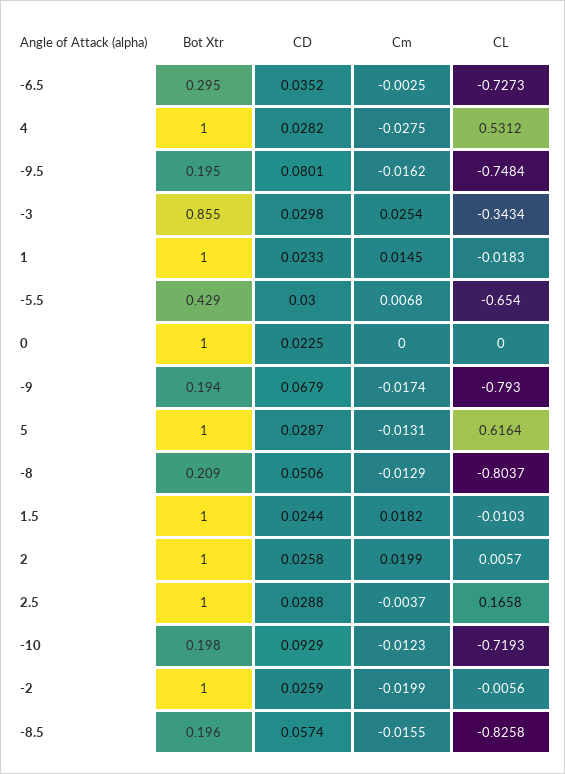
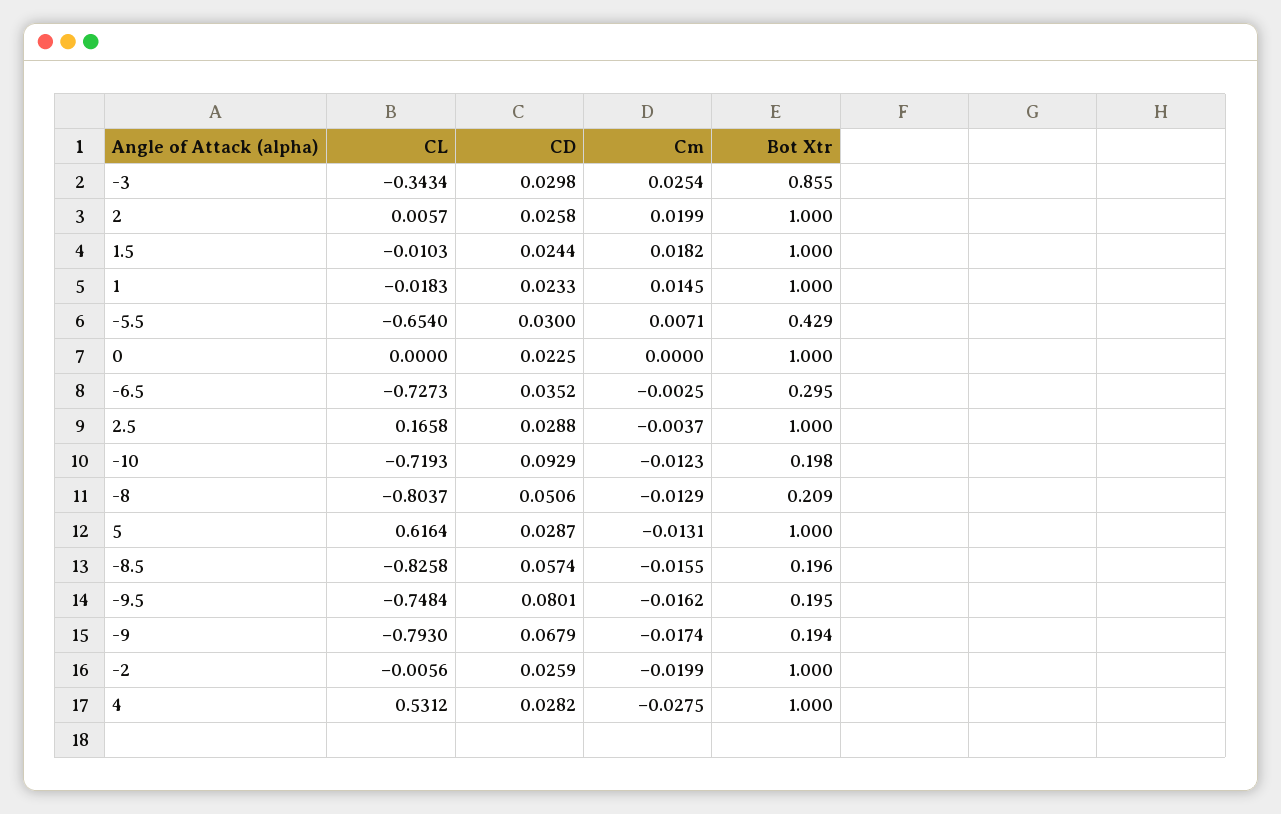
  {
    "Bot Xtr": {
      "-6.5": 0.295,
      "4": 1,
      "-9.5": 0.195,
      "-3": 0.855,
      "1": 1,
      "-5.5": 0.429,
      "0": 1,
      "-9": 0.194,
      "5": 1,
      "-8": 0.209,
      "1.5": 1,
      "2": 1,
      "2.5": 1,
      "-10": 0.198,
      "-2": 1,
      "-8.5": 0.196
    },
    "CD": {
      "-6.5": 0.0352,
      "4": 0.0282,
      "-9.5": 0.0801,
      "-3": 0.0298,
      "1": 0.0233,
      "-5.5": 0.03,
      "0": 0.0225,
      "-9": 0.0679,
      "5": 0.0287,
      "-8": 0.0506,
      "1.5": 0.0244,
      "2": 0.0258,
      "2.5": 0.0288,
      "-10": 0.0929,
      "-2": 0.0259,
      "-8.5": 0.0574
    },
    "Cm": {
      "-6.5": -0.0025,
      "4": -0.0275,
      "-9.5": -0.0162,
      "-3": 0.0254,
      "1": 0.0145,
-     "-5.5": 0.0068,
+     "-5.5": 0.0071,
      "0": 0,
      "-9": -0.0174,
      "5": -0.0131,
      "-8": -0.0129,
      "1.5": 0.0182,
      "2": 0.0199,
      "2.5": -0.0037,
      "-10": -0.0123,
      "-2": -0.0199,
      "-8.5": -0.0155
    },
    "CL": {
      "-6.5": -0.7273,
      "4": 0.5312,
      "-9.5": -0.7484,
      "-3": -0.3434,
      "1": -0.0183,
      "-5.5": -0.654,
      "0": 0,
      "-9": -0.793,
      "5": 0.6164,
      "-8": -0.8037,
      "1.5": -0.0103,
      "2": 0.0057,
      "2.5": 0.1658,
      "-10": -0.7193,
      "-2": -0.0056,
      "-8.5": -0.8258
    }
  }

